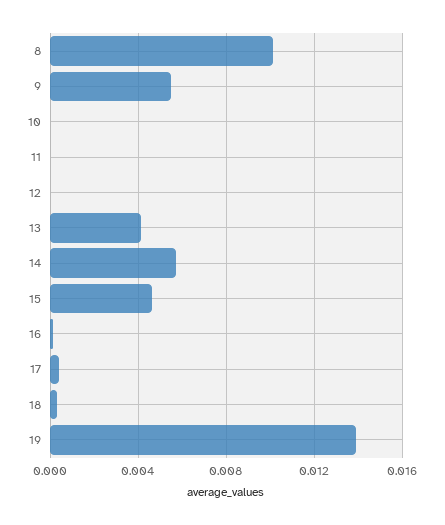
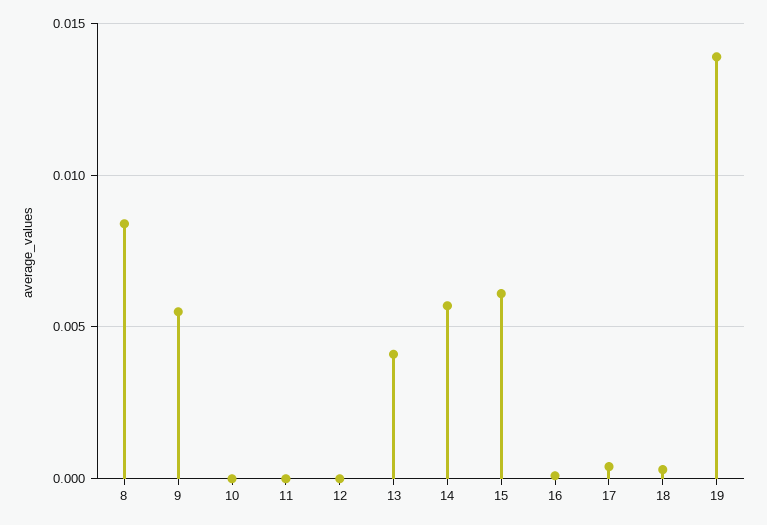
  {
-   "8": 0.01,
+   "8": 0.0085,
    "9": 0.0055,
    "10": 0,
    "11": 0,
    "12": 0,
    "13": 0.004,
    "14": 0.0055,
-   "15": 0.0045,
+   "15": 0.006,
    "16": 0,
    "17": 0.0005,
    "18": 0.0005,
    "19": 0.014
  }

